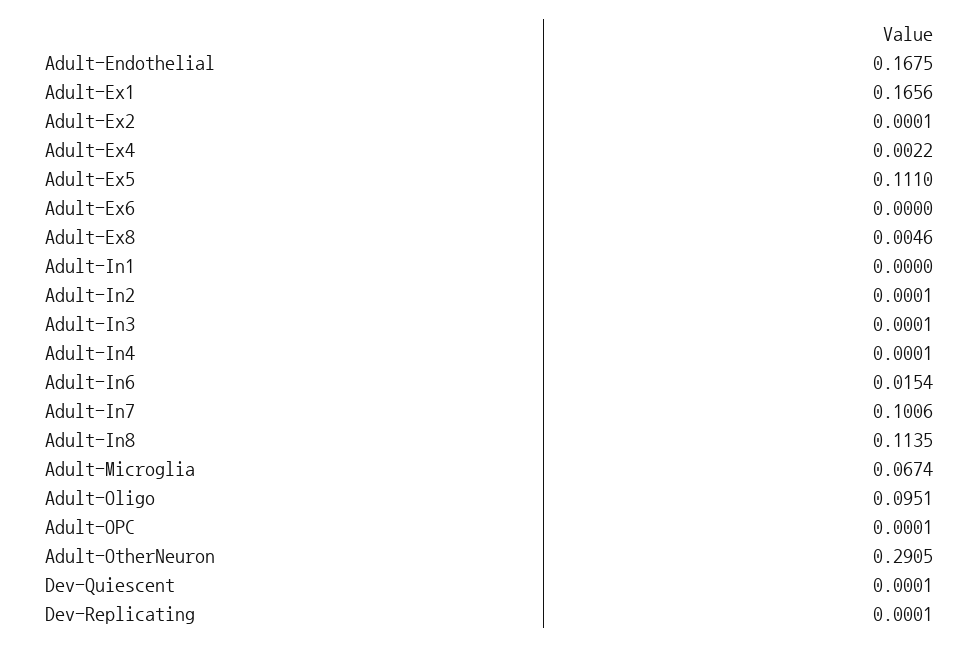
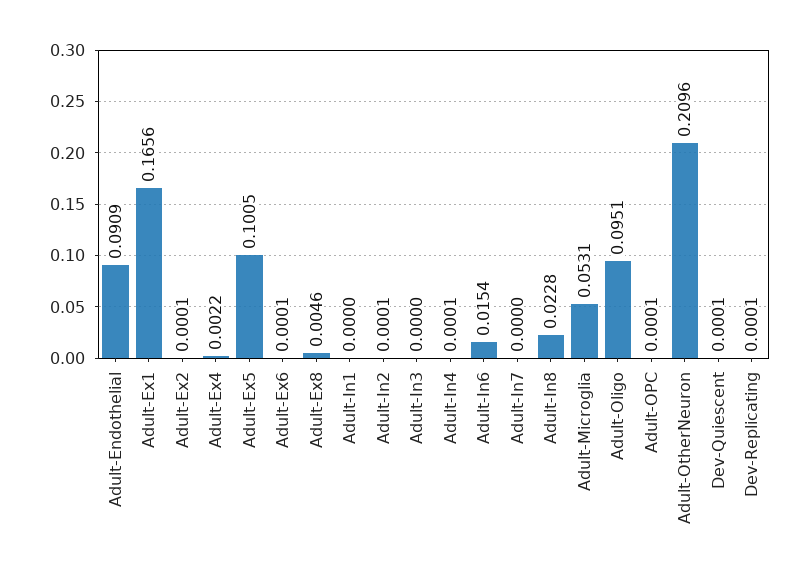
  {
-   "Adult-Endothelial": 0.1675,
+   "Adult-Endothelial": 0.0909,
    "Adult-Ex1": 0.1656,
    "Adult-Ex2": 0.0001,
    "Adult-Ex4": 0.0022,
-   "Adult-Ex5": 0.111,
+   "Adult-Ex5": 0.1005,
-   "Adult-Ex6": 0,
+   "Adult-Ex6": 0.0001,
    "Adult-Ex8": 0.0046,
    "Adult-In1": 0,
    "Adult-In2": 0.0001,
-   "Adult-In3": 0.0001,
+   "Adult-In3": 0,
    "Adult-In4": 0.0001,
    "Adult-In6": 0.0154,
-   "Adult-In7": 0.1006,
+   "Adult-In7": 0,
-   "Adult-In8": 0.1135,
+   "Adult-In8": 0.0228,
-   "Adult-Microglia": 0.0674,
+   "Adult-Microglia": 0.0531,
    "Adult-Oligo": 0.0951,
    "Adult-OPC": 0.0001,
-   "Adult-OtherNeuron": 0.2905,
+   "Adult-OtherNeuron": 0.2096,
    "Dev-Quiescent": 0.0001,
    "Dev-Replicating": 0.0001
  }

